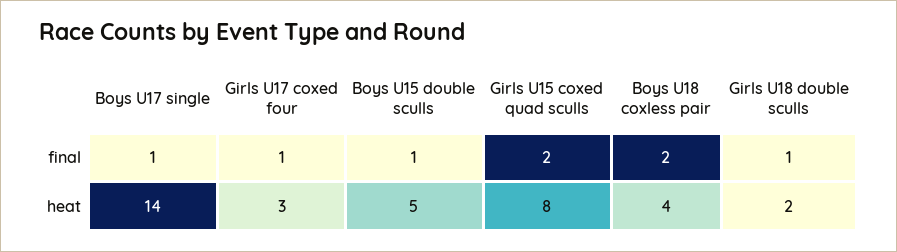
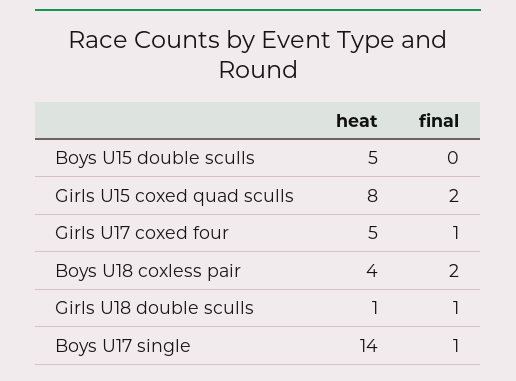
  {
    "Boys U17 single": {
      "final": 1,
      "heat": 14
    },
    "Girls U17 coxed four": {
      "final": 1,
-     "heat": 3
+     "heat": 5
    },
    "Boys U15 double sculls": {
-     "final": 1,
+     "final": 0,
      "heat": 5
    },
    "Girls U15 coxed quad sculls": {
      "final": 2,
      "heat": 8
    },
    "Boys U18 coxless pair": {
      "final": 2,
      "heat": 4
    },
    "Girls U18 double sculls": {
      "final": 1,
-     "heat": 2
+     "heat": 1
    }
  }

